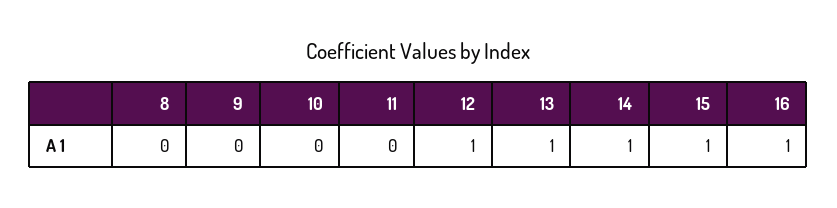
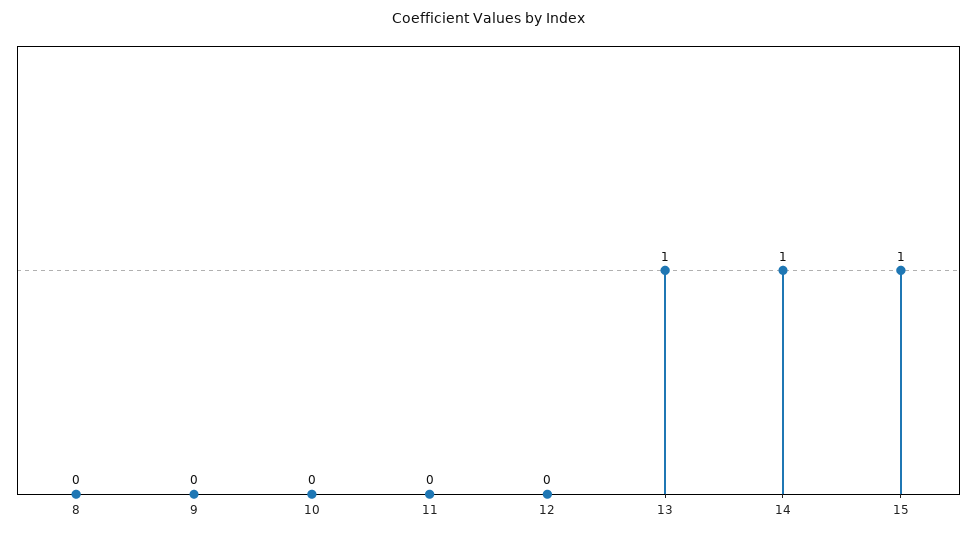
  {
    "8": 0,
    "9": 0,
    "10": 0,
    "11": 0,
-   "12": 1,
+   "12": 0,
    "13": 1,
    "14": 1,
-   "15": 1,
+   "15": 1
-   "16": 1
  }

